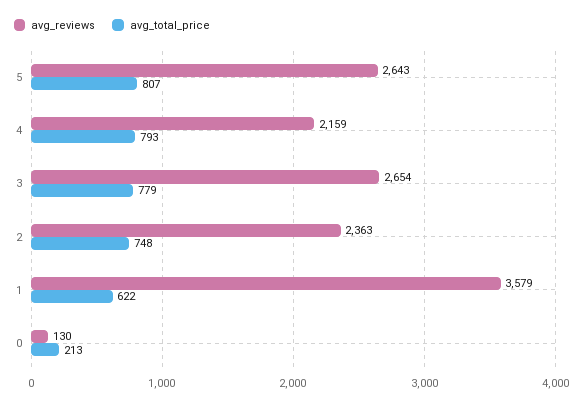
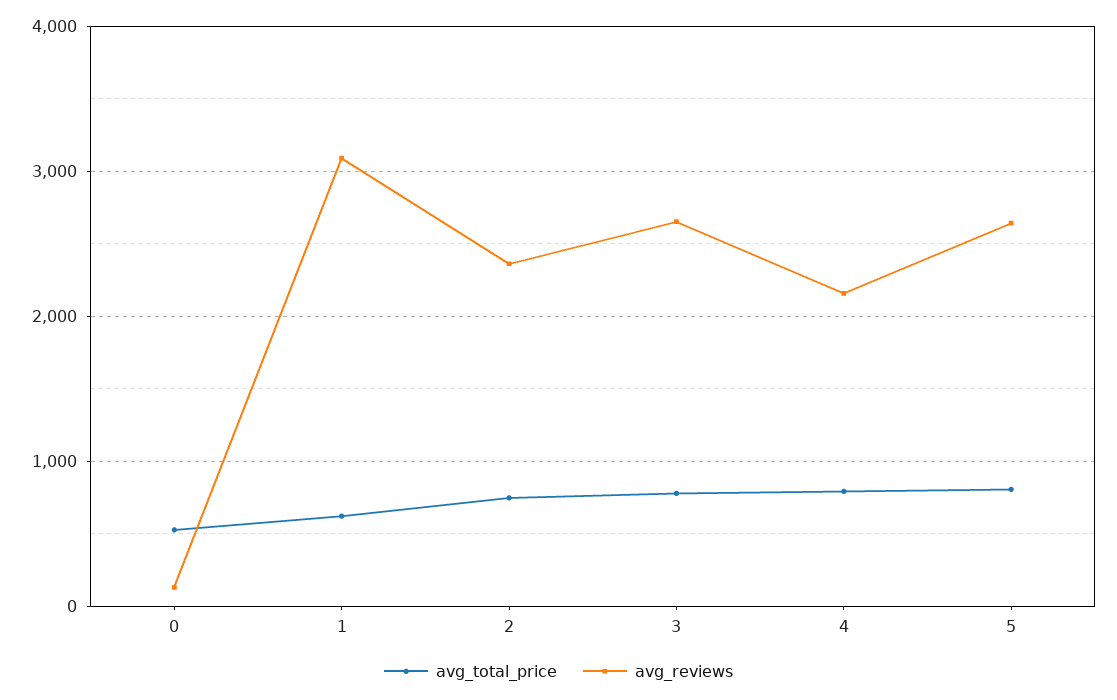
  {
    "avg_reviews": {
      "5": 2643,
      "4": 2159,
      "3": 2654,
      "2": 2363,
-     "1": 3579,
+     "1": 3100,
      "0": 130
    },
    "avg_total_price": {
      "5": 807,
      "4": 793,
      "3": 779,
      "2": 748,
      "1": 622,
-     "0": 213
+     "0": 500
    }
  }

